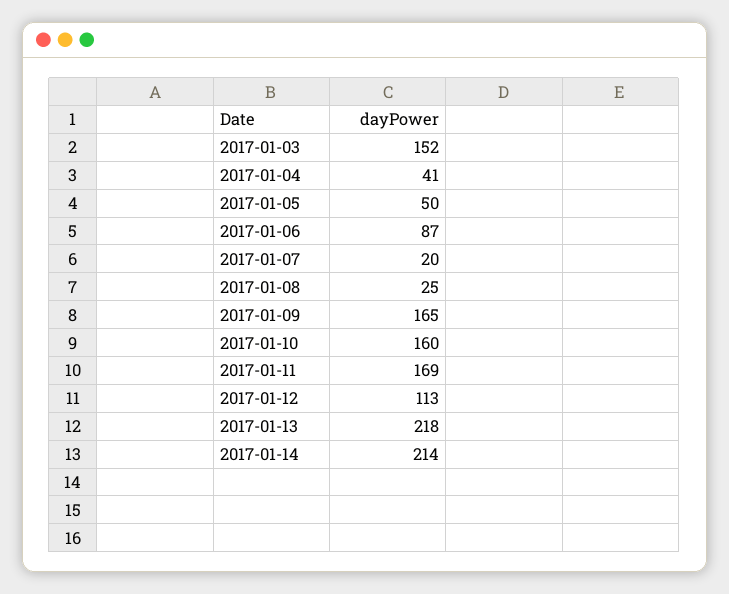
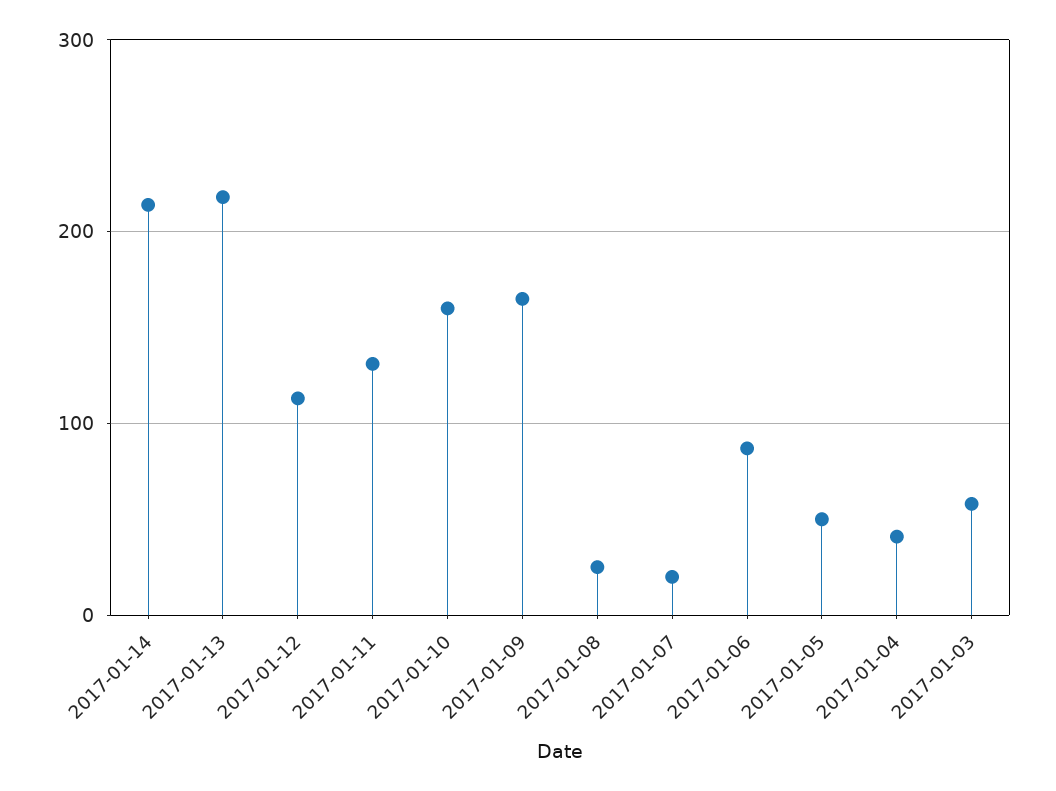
  {
-   "2017-01-03": 152,
+   "2017-01-03": 60,
    "2017-01-04": 41,
    "2017-01-05": 50,
    "2017-01-06": 87,
    "2017-01-07": 20,
    "2017-01-08": 25,
    "2017-01-09": 165,
    "2017-01-10": 160,
-   "2017-01-11": 169,
+   "2017-01-11": 130,
    "2017-01-12": 113,
    "2017-01-13": 218,
    "2017-01-14": 214
  }

